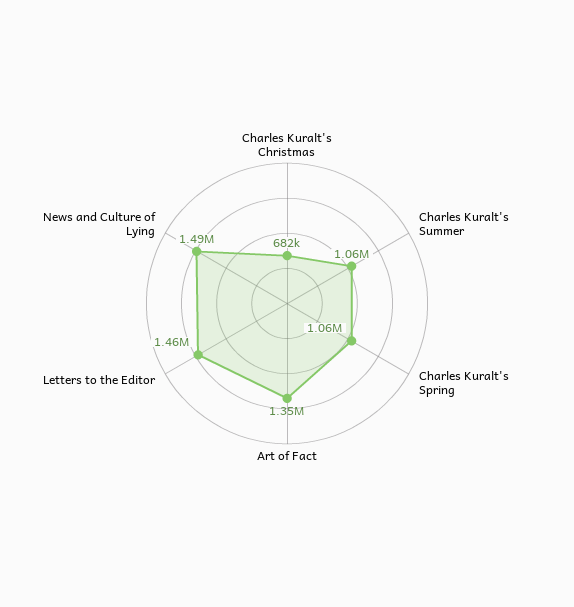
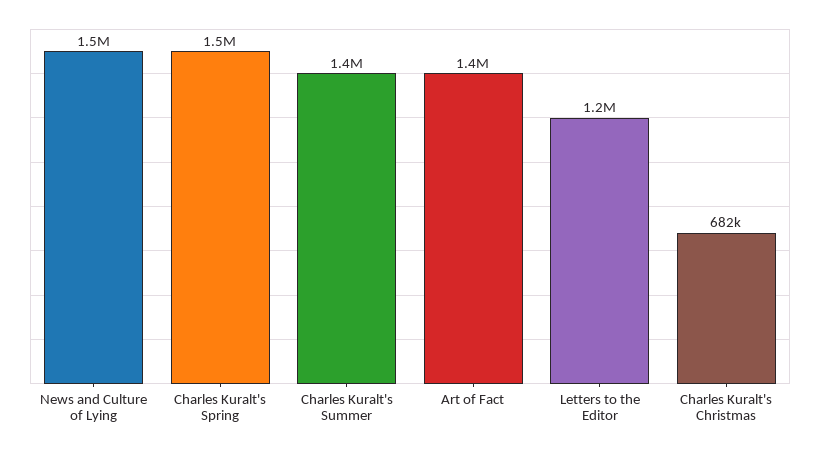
  {
    "Charles Kuralt's Christmas": 682000,
-   "Charles Kuralt's Summer": 1060000,
+   "Charles Kuralt's Summer": 1400000,
-   "Charles Kuralt's Spring": 1060000,
+   "Charles Kuralt's Spring": 1500000,
    "Art of Fact": 1350000,
-   "Letters to the Editor": 1460000,
+   "Letters to the Editor": 1200000,
    "News and Culture of Lying": 1490000
  }

